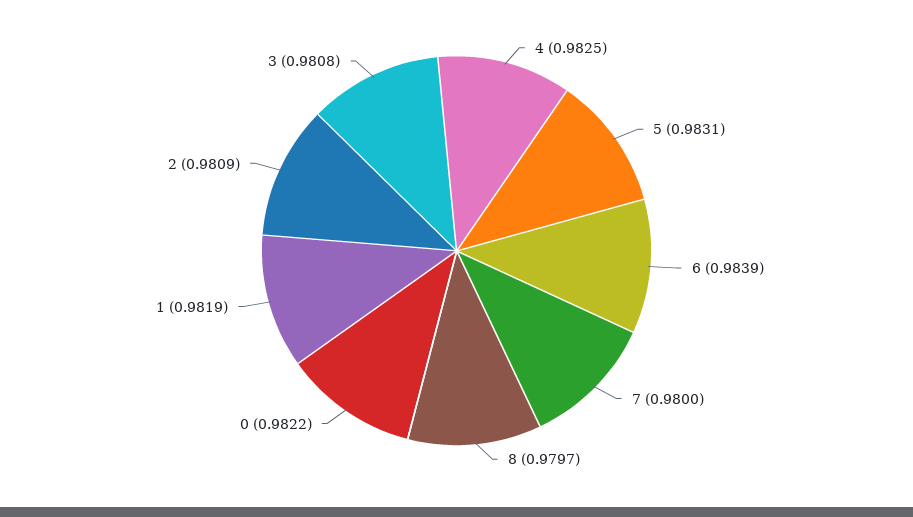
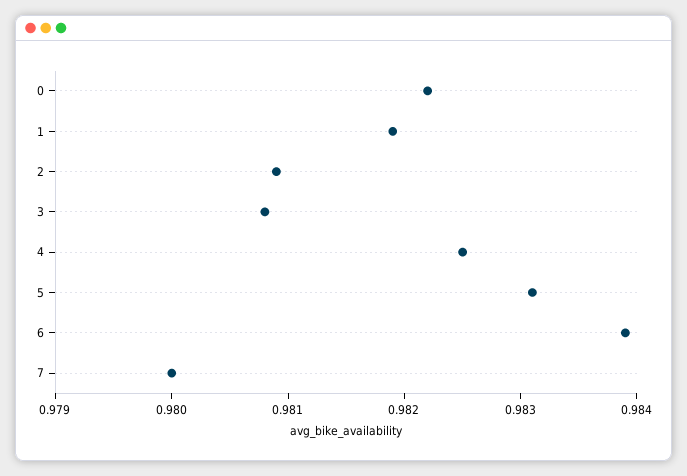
  {
    "4": 0.9825,
    "5": 0.9831,
    "6": 0.9839,
    "7": 0.98,
-   "8": 0.9797,
    "0": 0.9822,
    "1": 0.9819,
    "2": 0.9809,
    "3": 0.9808
  }

